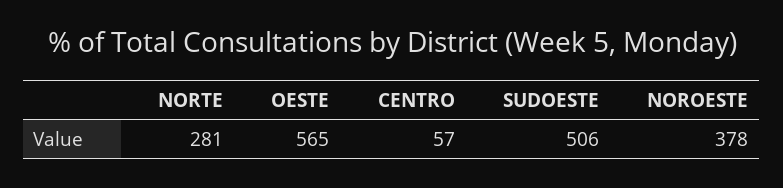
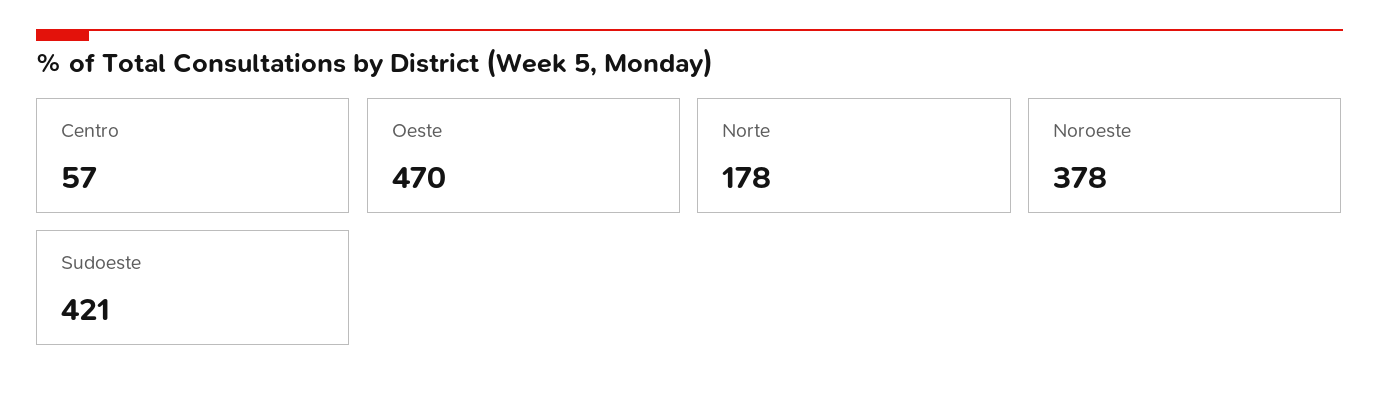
  {
-   "NORTE": 281,
+   "NORTE": 178,
-   "OESTE": 565,
+   "OESTE": 470,
    "CENTRO": 57,
-   "SUDOESTE": 506,
+   "SUDOESTE": 421,
    "NOROESTE": 378
  }

